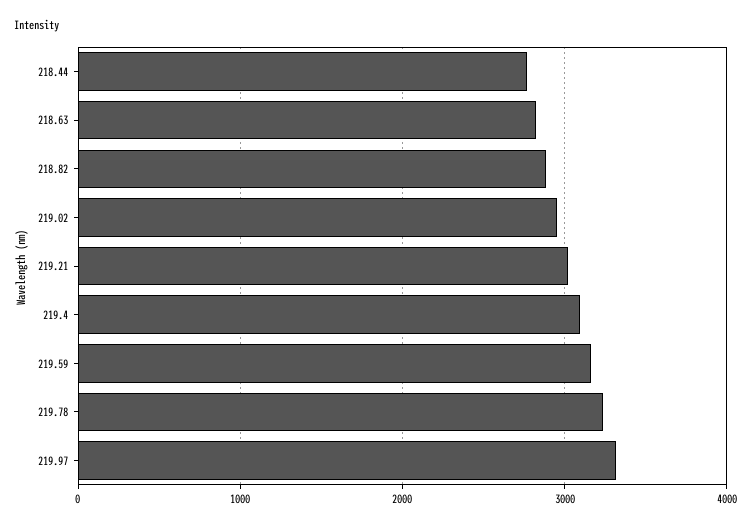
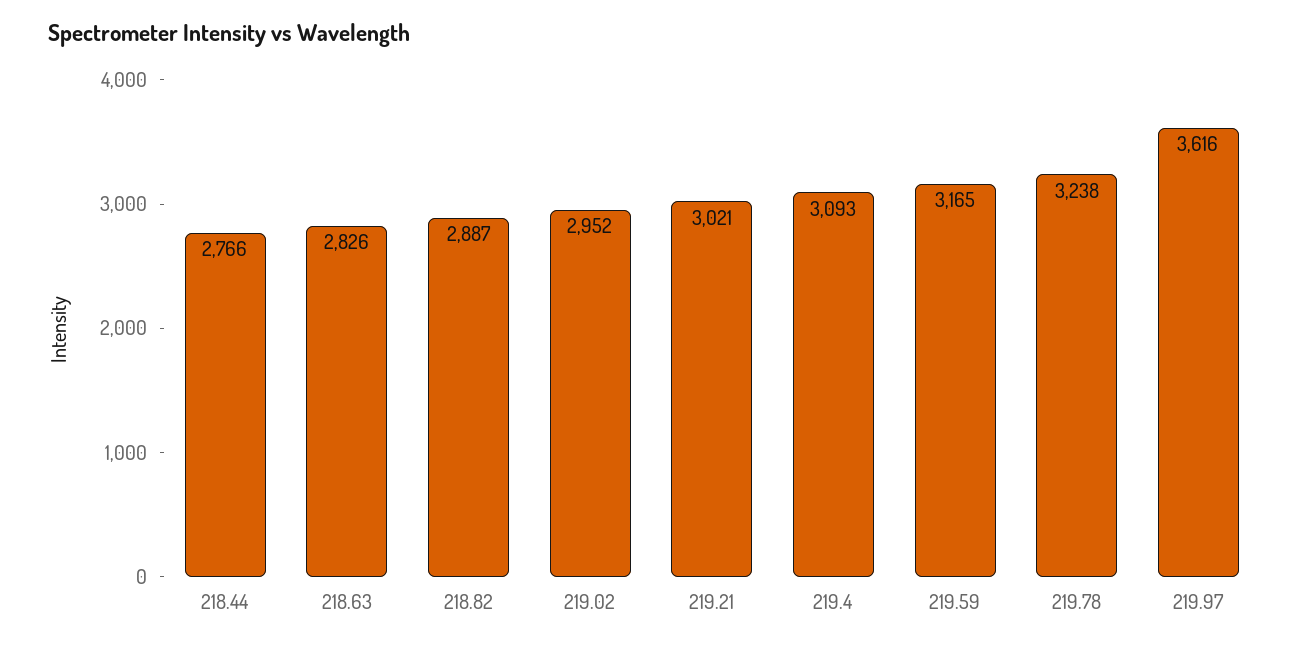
  {
    "218.44": 2766,
    "218.63": 2826,
    "218.82": 2887,
    "219.02": 2952,
    "219.21": 3021,
    "219.4": 3093,
    "219.59": 3165,
    "219.78": 3238,
-   "219.97": 3300
+   "219.97": 3616
  }

